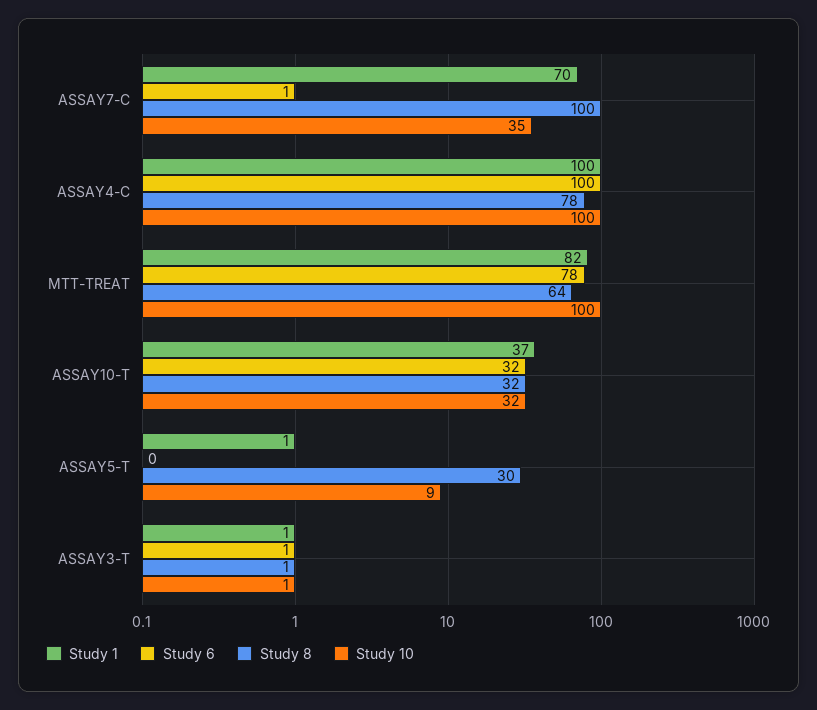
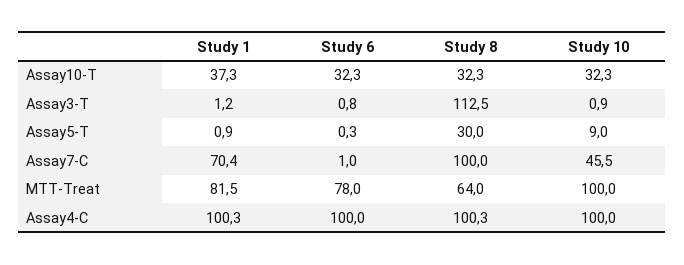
  {
    "Study 1": {
      "ASSAY7-C": 70.4,
      "ASSAY4-C": 100.3,
      "MTT-TREAT": 81.5,
      "ASSAY10-T": 37.3,
      "ASSAY5-T": 0.9,
      "ASSAY3-T": 1.2
    },
    "Study 6": {
      "ASSAY7-C": 1,
      "ASSAY4-C": 100,
      "MTT-TREAT": 78,
      "ASSAY10-T": 32.3,
      "ASSAY5-T": 0.3,
      "ASSAY3-T": 0.8
    },
    "Study 8": {
      "ASSAY7-C": 100,
-     "ASSAY4-C": 78,
+     "ASSAY4-C": 100.3,
      "MTT-TREAT": 64,
      "ASSAY10-T": 32.3,
      "ASSAY5-T": 30,
-     "ASSAY3-T": 1
+     "ASSAY3-T": 112.5
    },
    "Study 10": {
-     "ASSAY7-C": 35,
+     "ASSAY7-C": 45.5,
      "ASSAY4-C": 100,
      "MTT-TREAT": 100,
      "ASSAY10-T": 32.3,
      "ASSAY5-T": 9,
      "ASSAY3-T": 0.9
    }
  }

